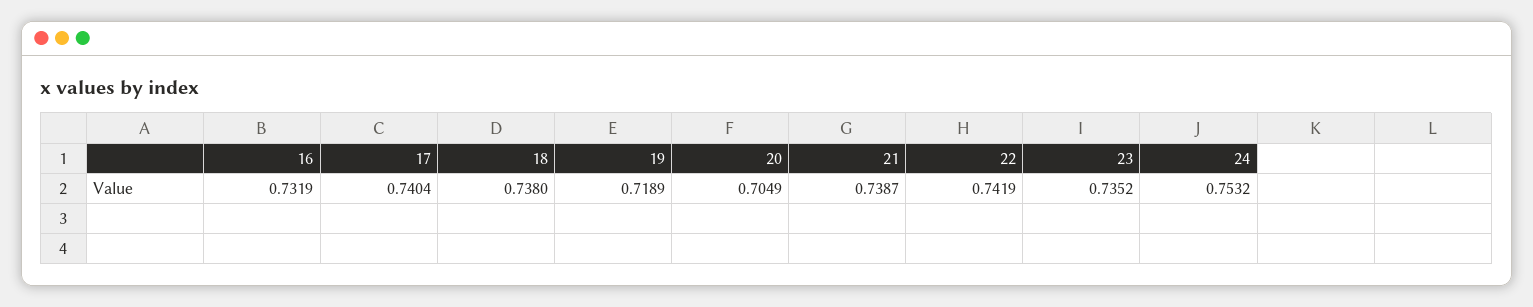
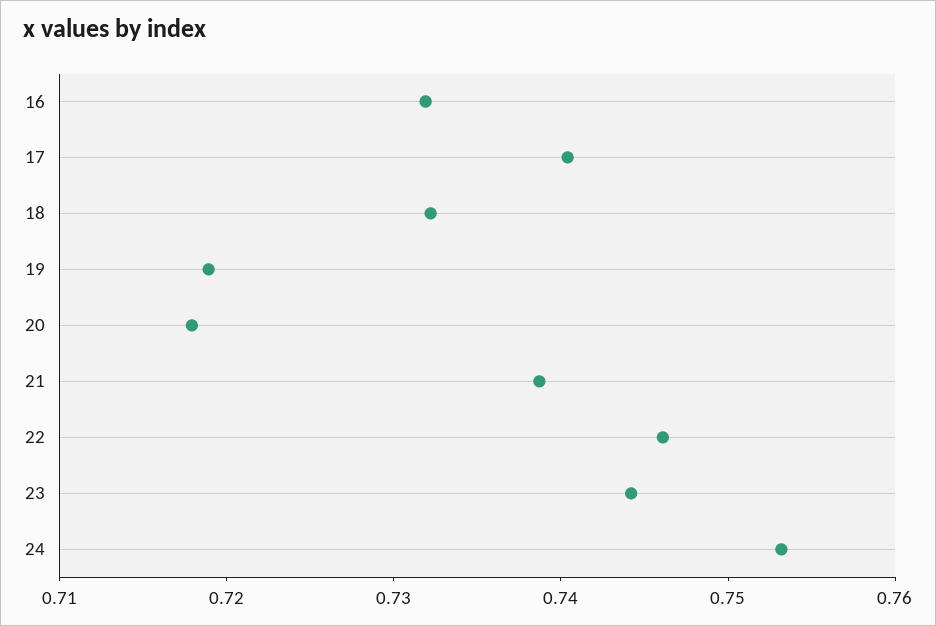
  {
    "16": 0.7319,
    "17": 0.7404,
-   "18": 0.738,
+   "18": 0.732,
    "19": 0.7189,
-   "20": 0.7049,
+   "20": 0.718,
    "21": 0.7387,
-   "22": 0.7419,
+   "22": 0.746,
-   "23": 0.7352,
+   "23": 0.744,
    "24": 0.7532
  }

